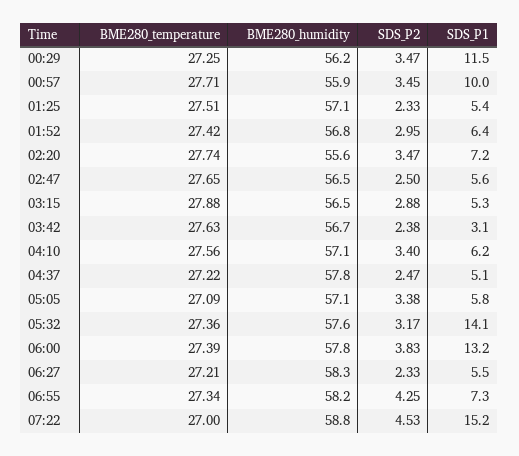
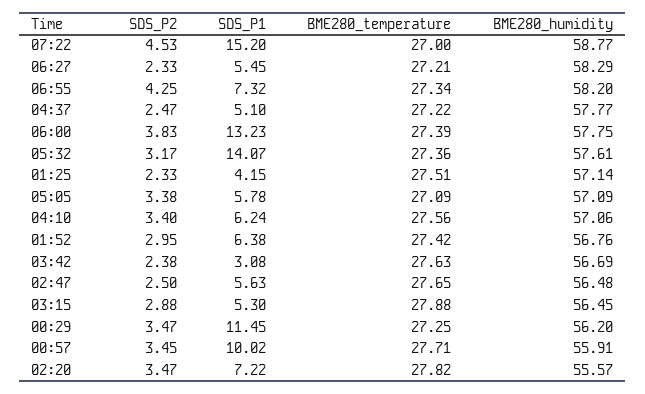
  {
    "BME280_temperature": {
      "00:29": 27.25,
      "00:57": 27.71,
      "01:25": 27.51,
      "01:52": 27.42,
-     "02:20": 27.74,
+     "02:20": 27.82,
      "02:47": 27.65,
      "03:15": 27.88,
      "03:42": 27.63,
      "04:10": 27.56,
      "04:37": 27.22,
      "05:05": 27.09,
      "05:32": 27.36,
      "06:00": 27.39,
      "06:27": 27.21,
      "06:55": 27.34,
      "07:22": 27
    },
    "BME280_humidity": {
      "00:29": 56.2,
      "00:57": 55.91,
      "01:25": 57.14,
      "01:52": 56.76,
      "02:20": 55.57,
      "02:47": 56.48,
      "03:15": 56.45,
      "03:42": 56.69,
      "04:10": 57.06,
      "04:37": 57.77,
      "05:05": 57.09,
      "05:32": 57.61,
      "06:00": 57.75,
      "06:27": 58.29,
      "06:55": 58.2,
      "07:22": 58.77
    },
    "SDS_P2": {
      "00:29": 3.47,
      "00:57": 3.45,
      "01:25": 2.33,
      "01:52": 2.95,
      "02:20": 3.47,
      "02:47": 2.5,
      "03:15": 2.88,
      "03:42": 2.38,
      "04:10": 3.4,
      "04:37": 2.47,
      "05:05": 3.38,
      "05:32": 3.17,
      "06:00": 3.83,
      "06:27": 2.33,
      "06:55": 4.25,
      "07:22": 4.53
    },
    "SDS_P1": {
      "00:29": 11.45,
      "00:57": 10.02,
-     "01:25": 5.4,
+     "01:25": 4.15,
      "01:52": 6.38,
      "02:20": 7.22,
      "02:47": 5.63,
      "03:15": 5.3,
      "03:42": 3.08,
      "04:10": 6.24,
      "04:37": 5.1,
      "05:05": 5.78,
      "05:32": 14.07,
      "06:00": 13.23,
      "06:27": 5.45,
      "06:55": 7.32,
      "07:22": 15.2
    }
  }

